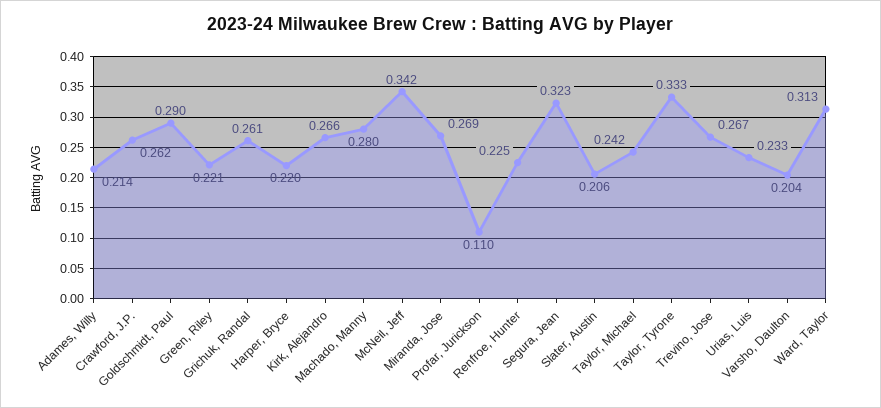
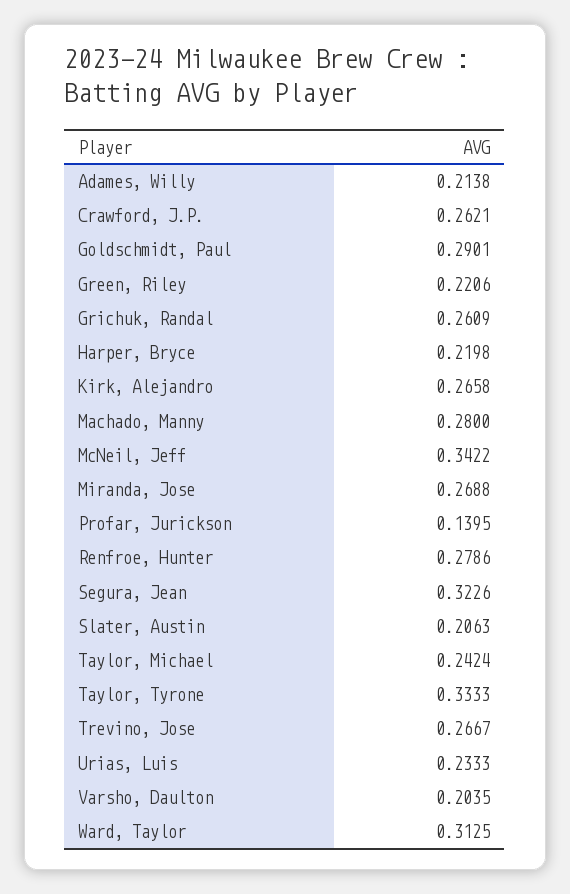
  {
    "Adames, Willy": 0.2138,
    "Crawford, J.P.": 0.2621,
    "Goldschmidt, Paul": 0.2901,
    "Green, Riley": 0.2206,
    "Grichuk, Randal": 0.2609,
    "Harper, Bryce": 0.2198,
    "Kirk, Alejandro": 0.2658,
    "Machado, Manny": 0.28,
    "McNeil, Jeff": 0.3422,
    "Miranda, Jose": 0.2688,
-   "Profar, Jurickson": 0.11,
+   "Profar, Jurickson": 0.1395,
-   "Renfroe, Hunter": 0.225,
+   "Renfroe, Hunter": 0.2786,
    "Segura, Jean": 0.3226,
    "Slater, Austin": 0.2063,
    "Taylor, Michael": 0.2424,
    "Taylor, Tyrone": 0.3333,
    "Trevino, Jose": 0.2667,
    "Urias, Luis": 0.2333,
    "Varsho, Daulton": 0.2035,
    "Ward, Taylor": 0.3125
  }

